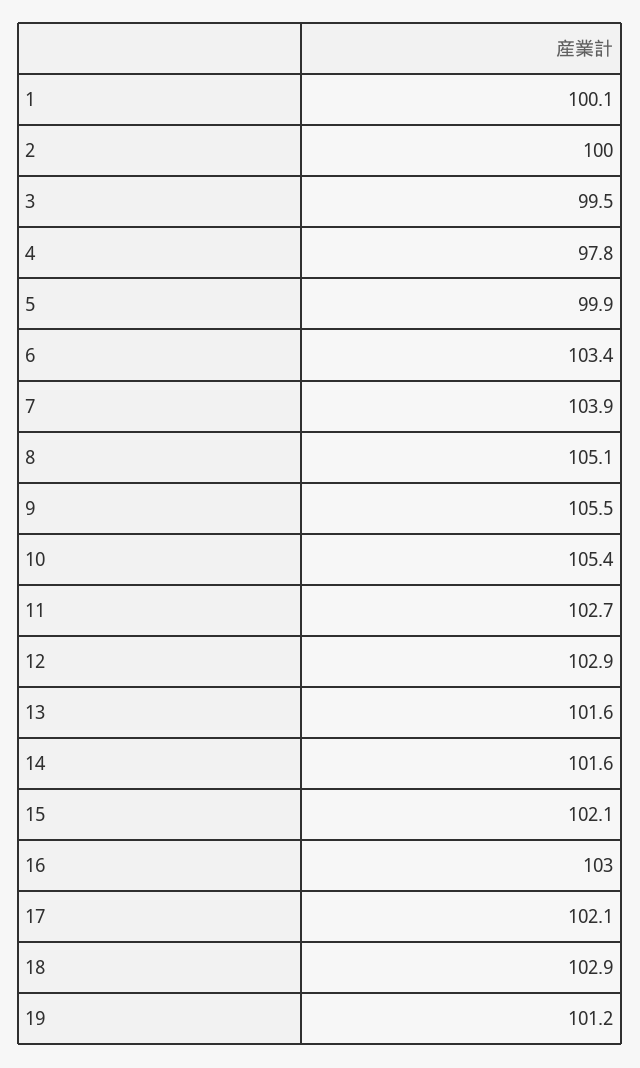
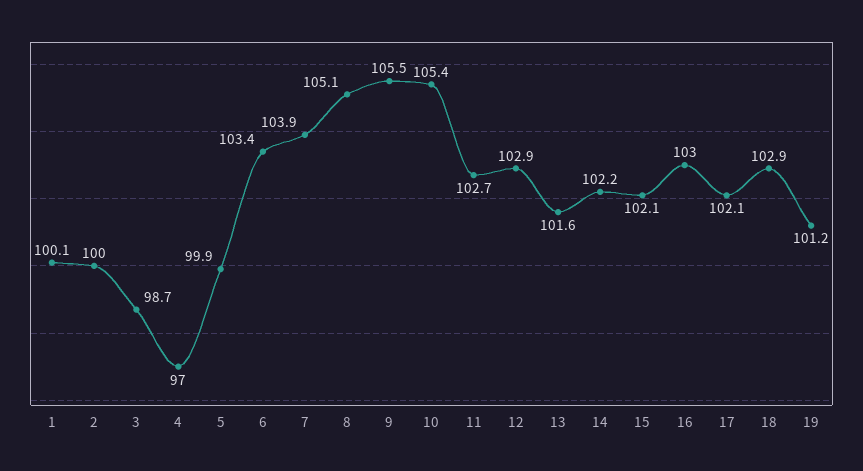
  {
    "1": 100.1,
    "2": 100,
-   "3": 99.5,
+   "3": 98.7,
-   "4": 97.8,
+   "4": 97,
    "5": 99.9,
    "6": 103.4,
    "7": 103.9,
    "8": 105.1,
    "9": 105.5,
    "10": 105.4,
    "11": 102.7,
    "12": 102.9,
    "13": 101.6,
-   "14": 101.6,
+   "14": 102.2,
    "15": 102.1,
    "16": 103,
    "17": 102.1,
    "18": 102.9,
    "19": 101.2
  }

